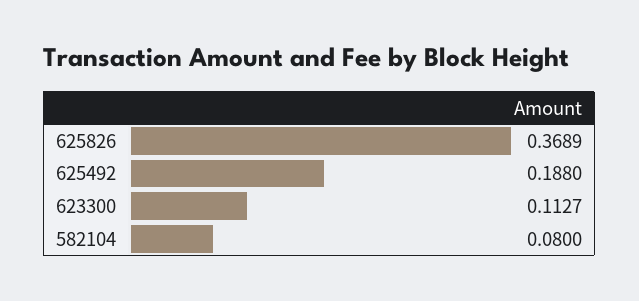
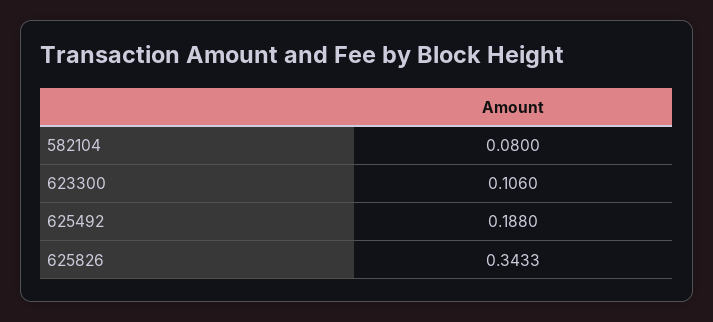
  {
-   "625826": 0.3689,
+   "625826": 0.3433,
    "625492": 0.188,
-   "623300": 0.1127,
+   "623300": 0.106,
    "582104": 0.08
  }

